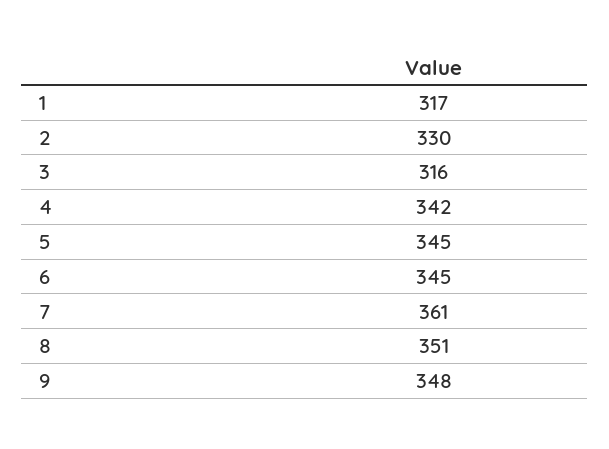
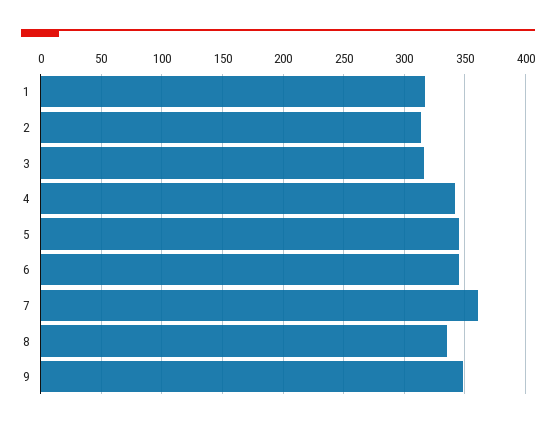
  {
    "1": 317,
-   "2": 330,
+   "2": 315,
    "3": 316,
    "4": 342,
    "5": 345,
    "6": 345,
    "7": 361,
-   "8": 351,
+   "8": 335,
    "9": 348
  }

